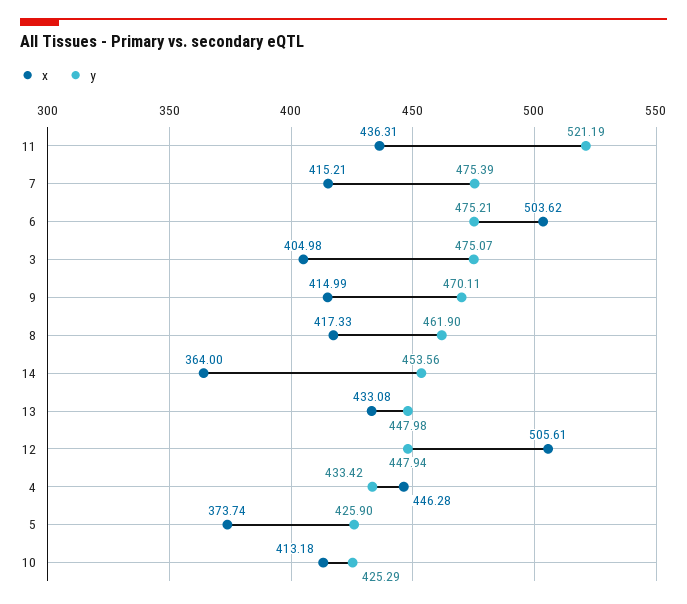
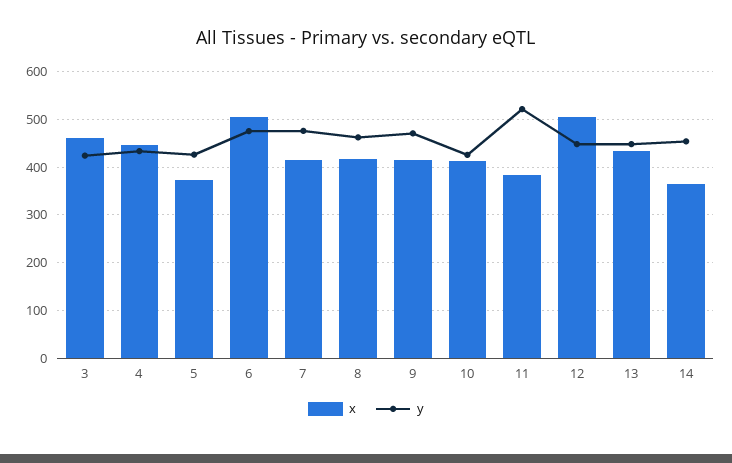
  {
    "x": {
-     "11": 436.31,
+     "11": 380,
      "7": 415.21,
      "6": 503.62,
-     "3": 404.98,
+     "3": 460,
      "9": 414.99,
      "8": 417.33,
      "14": 364,
      "13": 433.08,
      "12": 505.61,
      "4": 446.28,
      "5": 373.74,
      "10": 413.18
    },
    "y": {
      "11": 521.19,
      "7": 475.39,
      "6": 475.21,
-     "3": 475.07,
+     "3": 420,
      "9": 470.11,
      "8": 461.9,
      "14": 453.56,
      "13": 447.98,
      "12": 447.94,
      "4": 433.42,
      "5": 425.9,
      "10": 425.29
    }
  }

